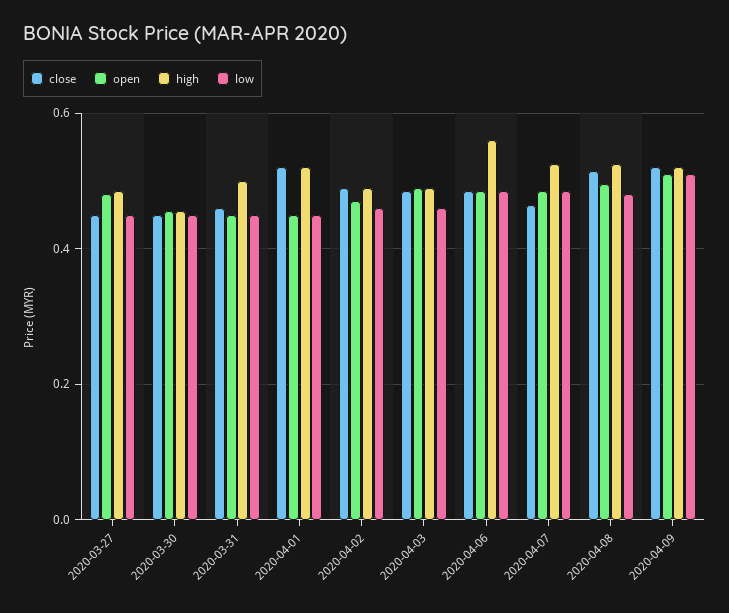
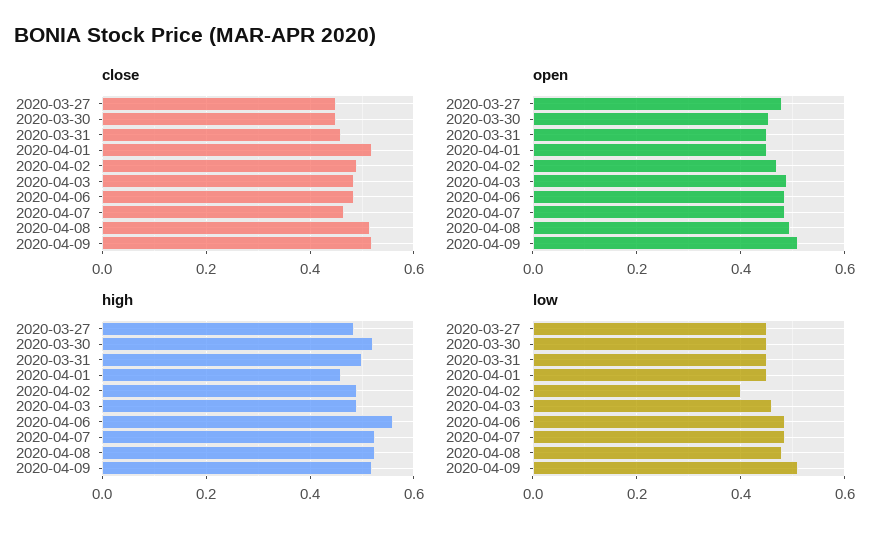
  {
    "close": {
      "2020-03-27": 0.46,
      "2020-03-30": 0.46,
      "2020-03-31": 0.46,
      "2020-04-01": 0.52,
      "2020-04-02": 0.5,
      "2020-04-03": 0.48,
      "2020-04-06": 0.48,
      "2020-04-07": 0.46,
      "2020-04-08": 0.52,
      "2020-04-09": 0.52
    },
    "open": {
      "2020-03-27": 0.48,
      "2020-03-30": 0.46,
      "2020-03-31": 0.46,
      "2020-04-01": 0.46,
      "2020-04-02": 0.48,
      "2020-04-03": 0.5,
      "2020-04-06": 0.48,
      "2020-04-07": 0.48,
      "2020-04-08": 0.5,
      "2020-04-09": 0.52
    },
    "high": {
      "2020-03-27": 0.48,
-     "2020-03-30": 0.46,
+     "2020-03-30": 0.52,
      "2020-03-31": 0.5,
-     "2020-04-01": 0.52,
+     "2020-04-01": 0.46,
      "2020-04-02": 0.5,
      "2020-04-03": 0.5,
      "2020-04-06": 0.56,
      "2020-04-07": 0.52,
      "2020-04-08": 0.52,
      "2020-04-09": 0.52
    },
    "low": {
      "2020-03-27": 0.46,
      "2020-03-30": 0.46,
      "2020-03-31": 0.46,
      "2020-04-01": 0.46,
-     "2020-04-02": 0.46,
+     "2020-04-02": 0.4,
      "2020-04-03": 0.46,
      "2020-04-06": 0.48,
      "2020-04-07": 0.48,
      "2020-04-08": 0.48,
      "2020-04-09": 0.52
    }
  }

